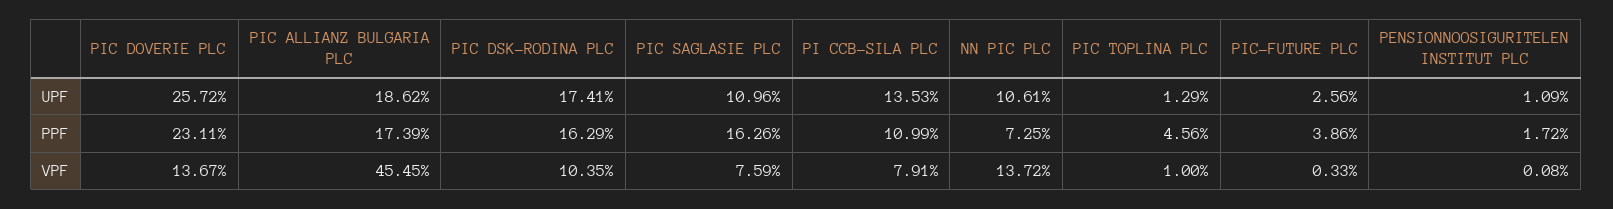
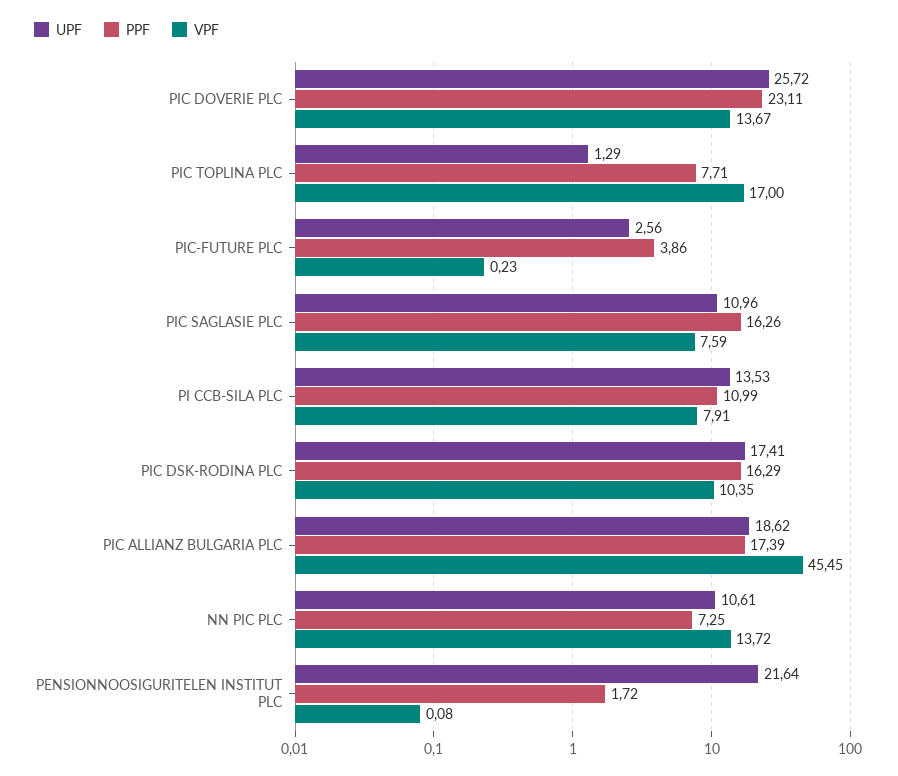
  {
    "UPF": {
      "PIC DOVERIE PLC": 25.72,
      "PIC ALLIANZ BULGARIA PLC": 18.62,
      "PIC DSK-RODINA PLC": 17.41,
      "PIC SAGLASIE PLC": 10.96,
      "PI CCB-SILA PLC": 13.53,
      "NN PIC PLC": 10.61,
      "PIC TOPLINA PLC": 1.29,
      "PIC-FUTURE PLC": 2.56,
-     "PENSIONNOOSIGURITELEN INSTITUT PLC": 1.09
+     "PENSIONNOOSIGURITELEN INSTITUT PLC": 21.64
    },
    "PPF": {
      "PIC DOVERIE PLC": 23.11,
      "PIC ALLIANZ BULGARIA PLC": 17.39,
      "PIC DSK-RODINA PLC": 16.29,
      "PIC SAGLASIE PLC": 16.26,
      "PI CCB-SILA PLC": 10.99,
      "NN PIC PLC": 7.25,
-     "PIC TOPLINA PLC": 4.56,
+     "PIC TOPLINA PLC": 7.71,
      "PIC-FUTURE PLC": 3.86,
      "PENSIONNOOSIGURITELEN INSTITUT PLC": 1.72
    },
    "VPF": {
      "PIC DOVERIE PLC": 13.67,
      "PIC ALLIANZ BULGARIA PLC": 45.45,
      "PIC DSK-RODINA PLC": 10.35,
      "PIC SAGLASIE PLC": 7.59,
      "PI CCB-SILA PLC": 7.91,
      "NN PIC PLC": 13.72,
-     "PIC TOPLINA PLC": 1,
+     "PIC TOPLINA PLC": 17,
-     "PIC-FUTURE PLC": 0.33,
+     "PIC-FUTURE PLC": 0.23,
      "PENSIONNOOSIGURITELEN INSTITUT PLC": 0.08
    }
  }

